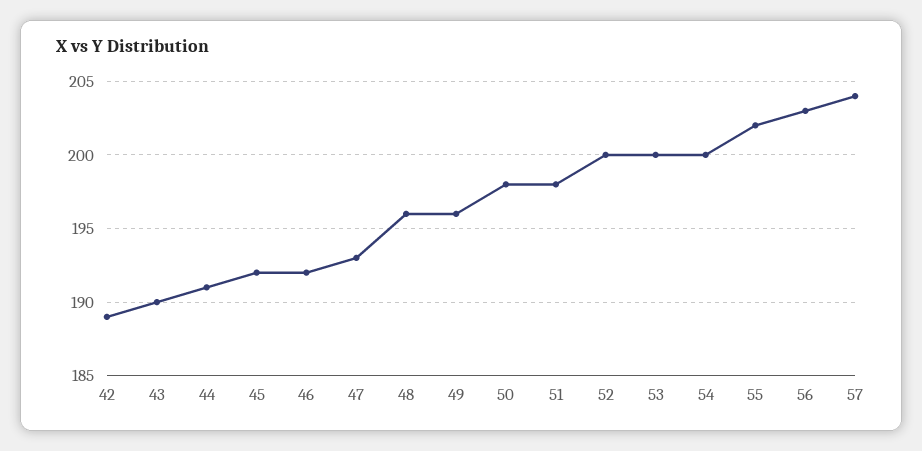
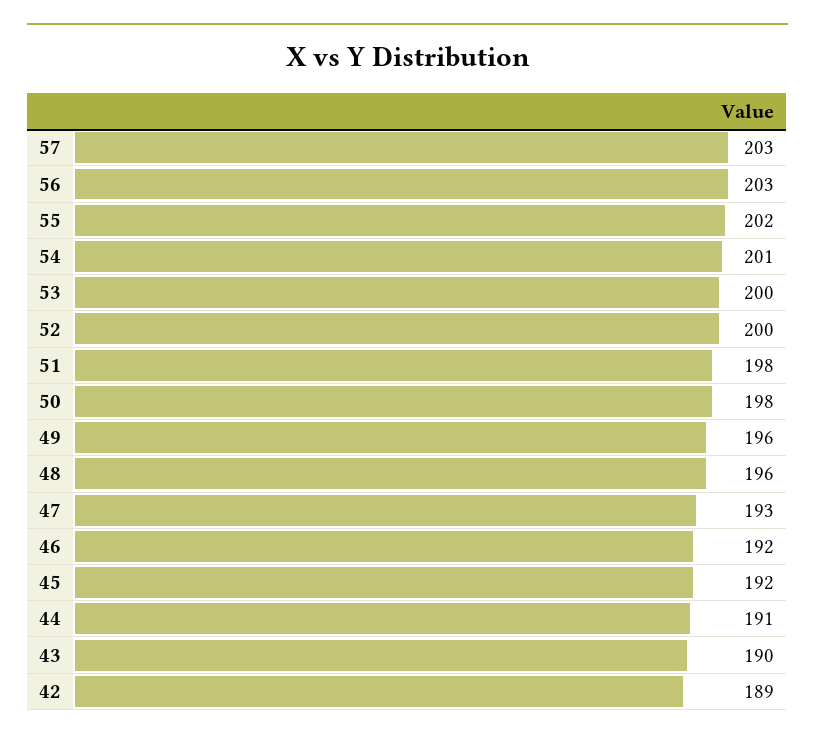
  {
    "42": 189,
    "43": 190,
    "44": 191,
    "45": 192,
    "46": 192,
    "47": 193,
    "48": 196,
    "49": 196,
    "50": 198,
    "51": 198,
    "52": 200,
    "53": 200,
-   "54": 200,
+   "54": 201,
    "55": 202,
    "56": 203,
-   "57": 204
+   "57": 203
  }

